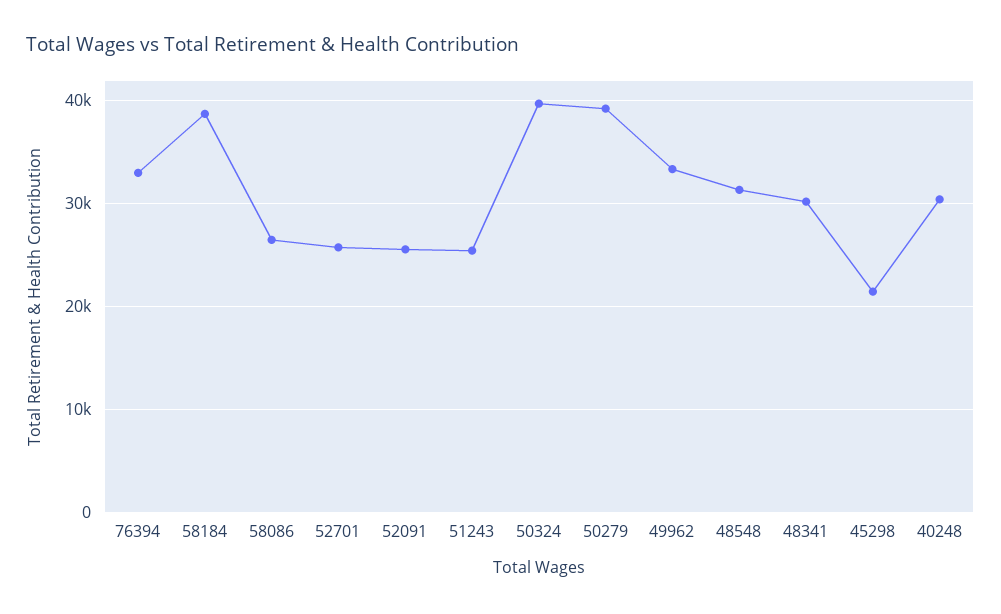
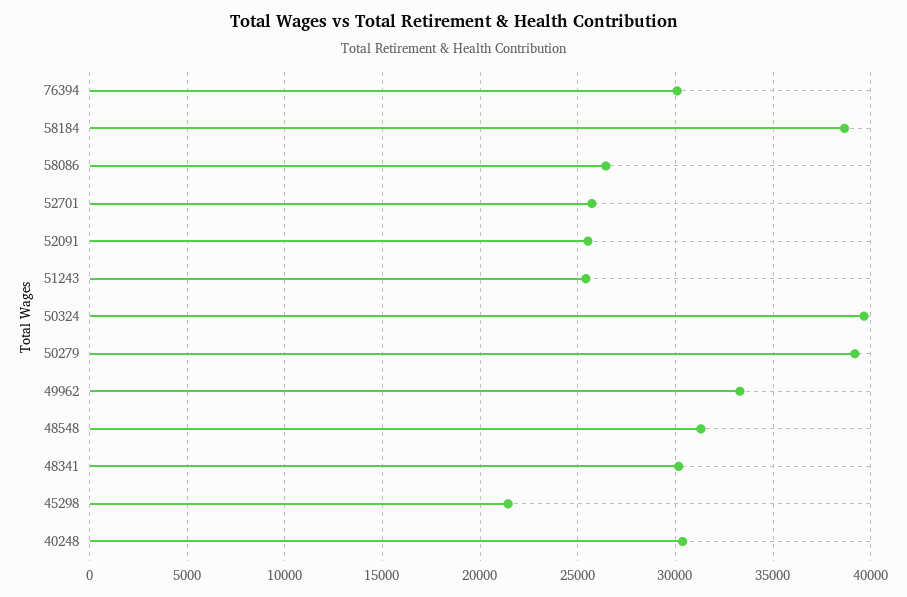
  {
-   "76394": 33000,
+   "76394": 30000,
    "58184": 38500,
    "58086": 26500,
    "52701": 25500,
    "52091": 25500,
    "51243": 25500,
    "50324": 39500,
    "50279": 39000,
    "49962": 33500,
    "48548": 31500,
    "48341": 30000,
    "45298": 21500,
    "40248": 30500
  }

